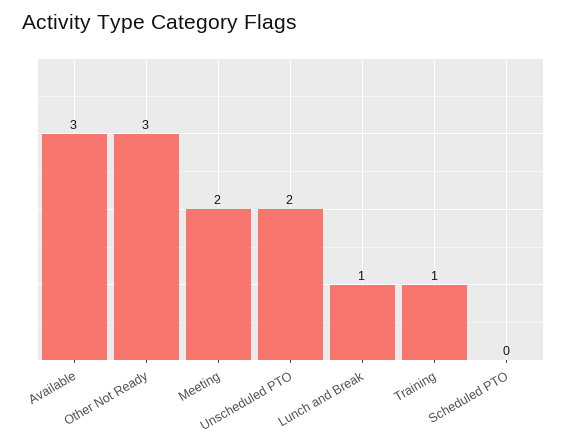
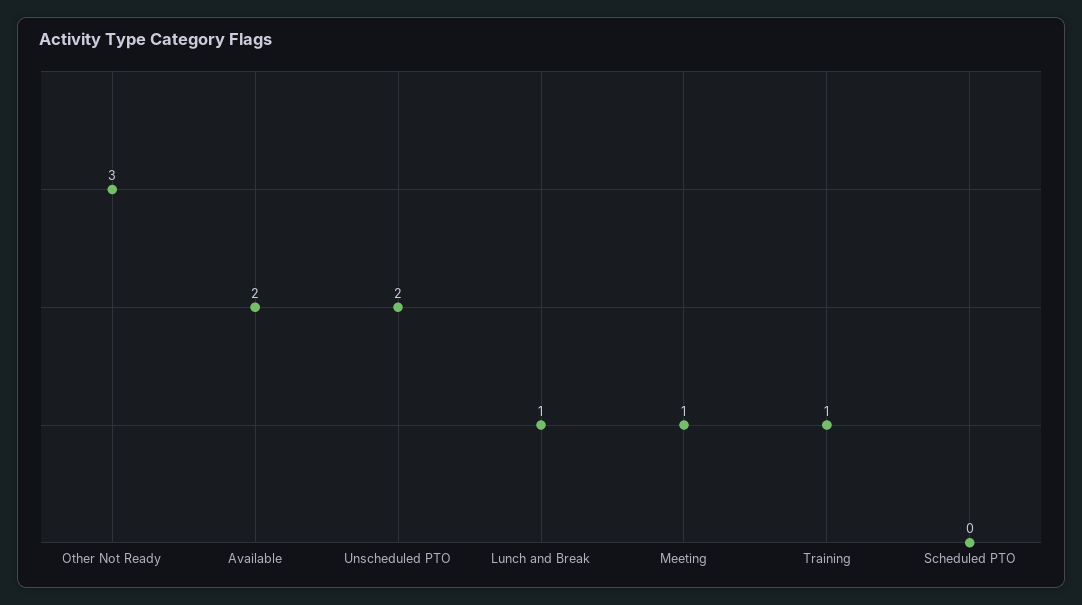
  {
-   "Available": 3,
+   "Available": 2,
    "Other Not Ready": 3,
-   "Meeting": 2,
+   "Meeting": 1,
    "Unscheduled PTO": 2,
    "Lunch and Break": 1,
    "Training": 1,
    "Scheduled PTO": 0
  }

